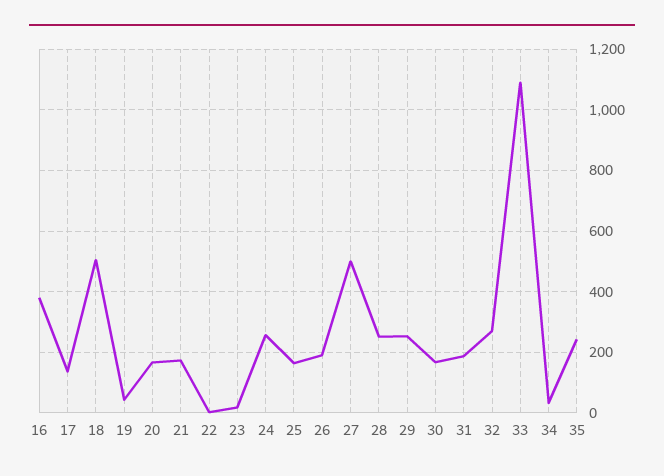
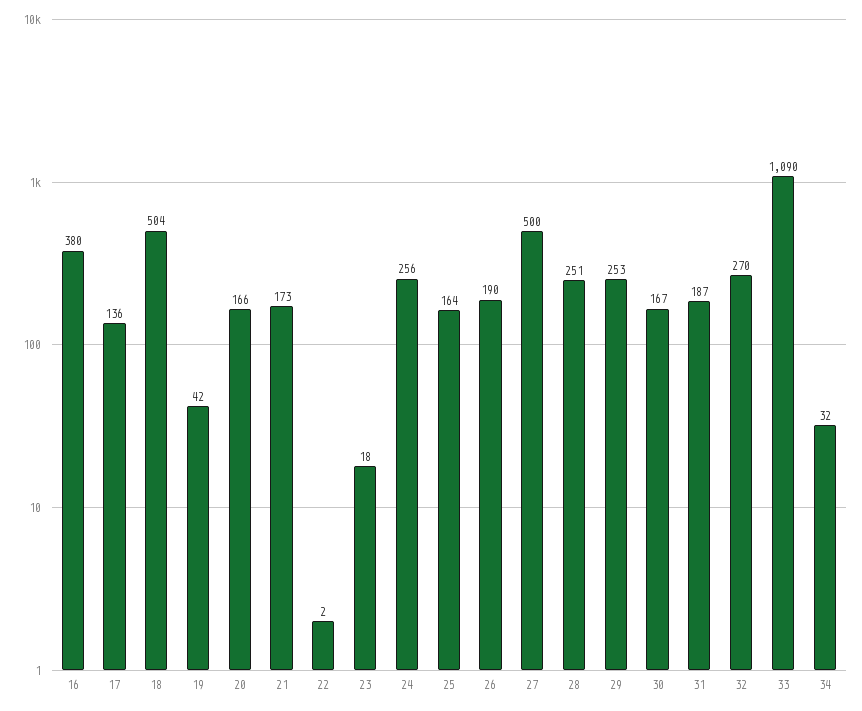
  {
    "16": 380,
    "17": 136,
    "18": 504,
    "19": 42,
    "20": 166,
    "21": 173,
    "22": 2,
    "23": 18,
    "24": 256,
    "25": 164,
    "26": 190,
    "27": 500,
    "28": 251,
    "29": 253,
    "30": 167,
    "31": 187,
    "32": 270,
    "33": 1090,
-   "34": 32,
+   "34": 32
-   "35": 240
  }

